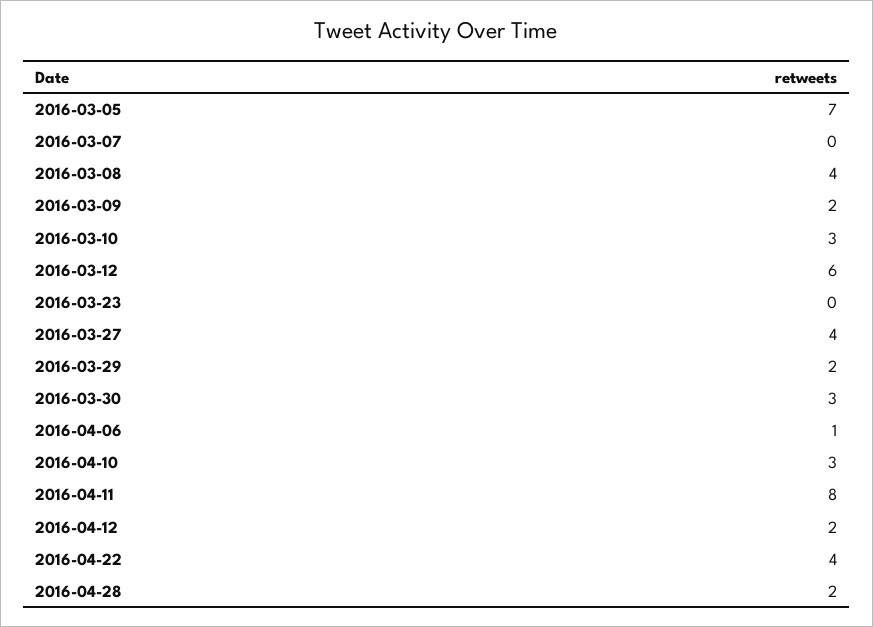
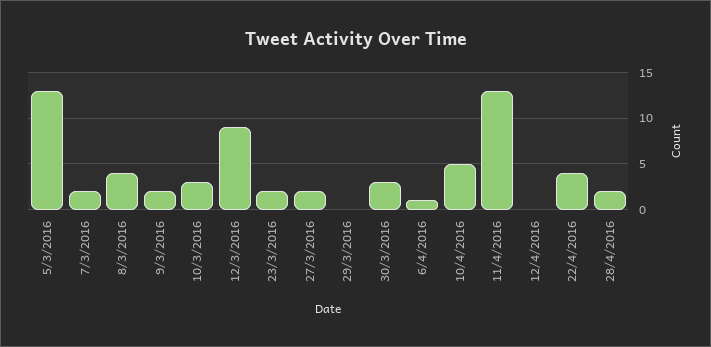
  {
-   "2016-03-05": 7,
+   "2016-03-05": 13,
-   "2016-03-07": 0,
+   "2016-03-07": 2,
    "2016-03-08": 4,
    "2016-03-09": 2,
    "2016-03-10": 3,
-   "2016-03-12": 6,
+   "2016-03-12": 9,
-   "2016-03-23": 0,
+   "2016-03-23": 2,
-   "2016-03-27": 4,
+   "2016-03-27": 2,
-   "2016-03-29": 2,
+   "2016-03-29": 0,
    "2016-03-30": 3,
    "2016-04-06": 1,
-   "2016-04-10": 3,
+   "2016-04-10": 5,
-   "2016-04-11": 8,
+   "2016-04-11": 13,
-   "2016-04-12": 2,
+   "2016-04-12": 0,
    "2016-04-22": 4,
    "2016-04-28": 2
  }

